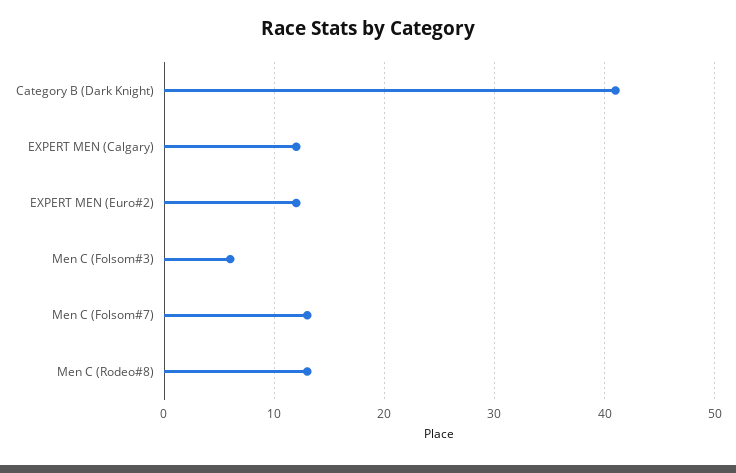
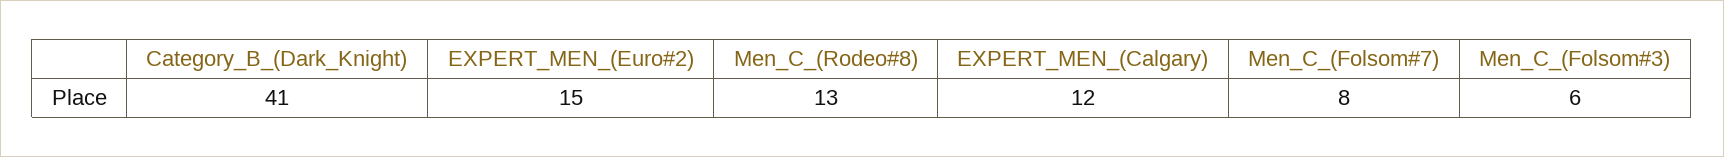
  {
    "Category B (Dark Knight)": 41,
    "EXPERT MEN (Calgary)": 12,
-   "EXPERT MEN (Euro#2)": 12,
+   "EXPERT MEN (Euro#2)": 15,
    "Men C (Folsom#3)": 6,
-   "Men C (Folsom#7)": 13,
+   "Men C (Folsom#7)": 8,
    "Men C (Rodeo#8)": 13
  }

